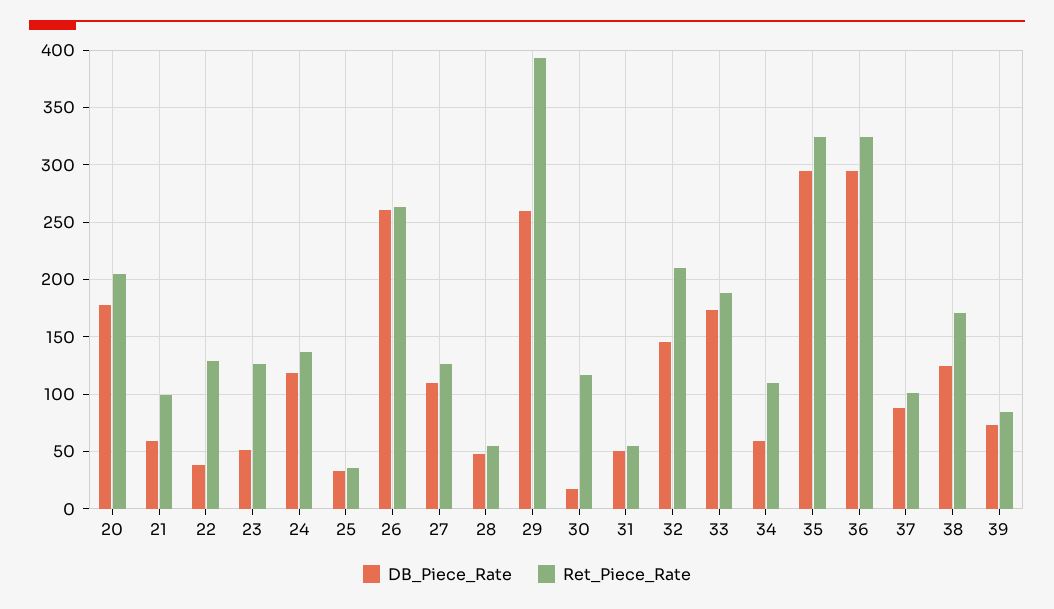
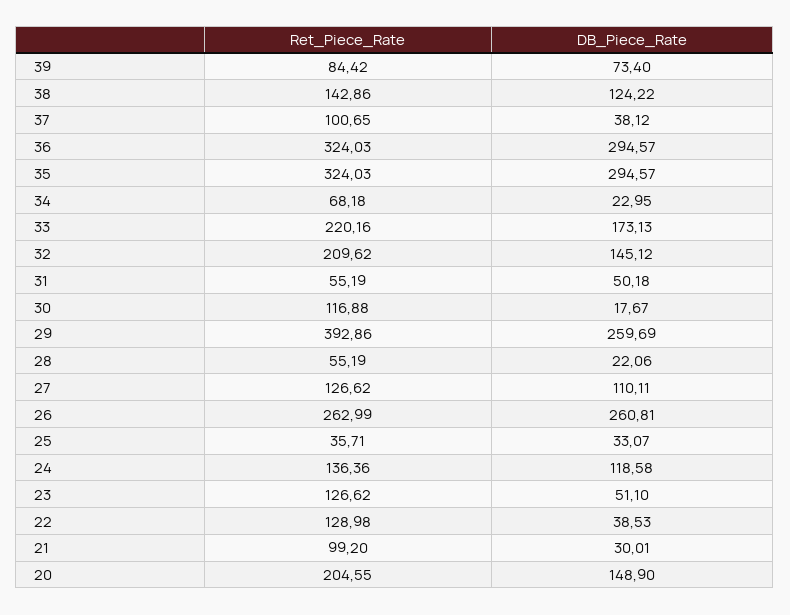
  {
    "DB_Piece_Rate": {
-     "20": 180,
+     "20": 148.9,
-     "21": 60,
+     "21": 30.01,
      "22": 38.53,
      "23": 51.1,
      "24": 118.58,
      "25": 33.07,
      "26": 260.81,
      "27": 110.11,
-     "28": 50,
+     "28": 22.06,
      "29": 259.69,
      "30": 17.67,
      "31": 50.18,
      "32": 145.12,
      "33": 173.13,
-     "34": 60,
+     "34": 22.95,
      "35": 294.57,
      "36": 294.57,
-     "37": 90,
+     "37": 38.12,
      "38": 124.22,
      "39": 73.4
    },
    "Ret_Piece_Rate": {
      "20": 204.55,
      "21": 99.2,
      "22": 128.98,
      "23": 126.62,
      "24": 136.36,
      "25": 35.71,
      "26": 262.99,
      "27": 126.62,
      "28": 55.19,
      "29": 392.86,
      "30": 116.88,
      "31": 55.19,
      "32": 209.62,
-     "33": 190,
+     "33": 220.16,
-     "34": 110,
+     "34": 68.18,
      "35": 324.03,
      "36": 324.03,
      "37": 100.65,
-     "38": 170,
+     "38": 142.86,
      "39": 84.42
    }
  }

